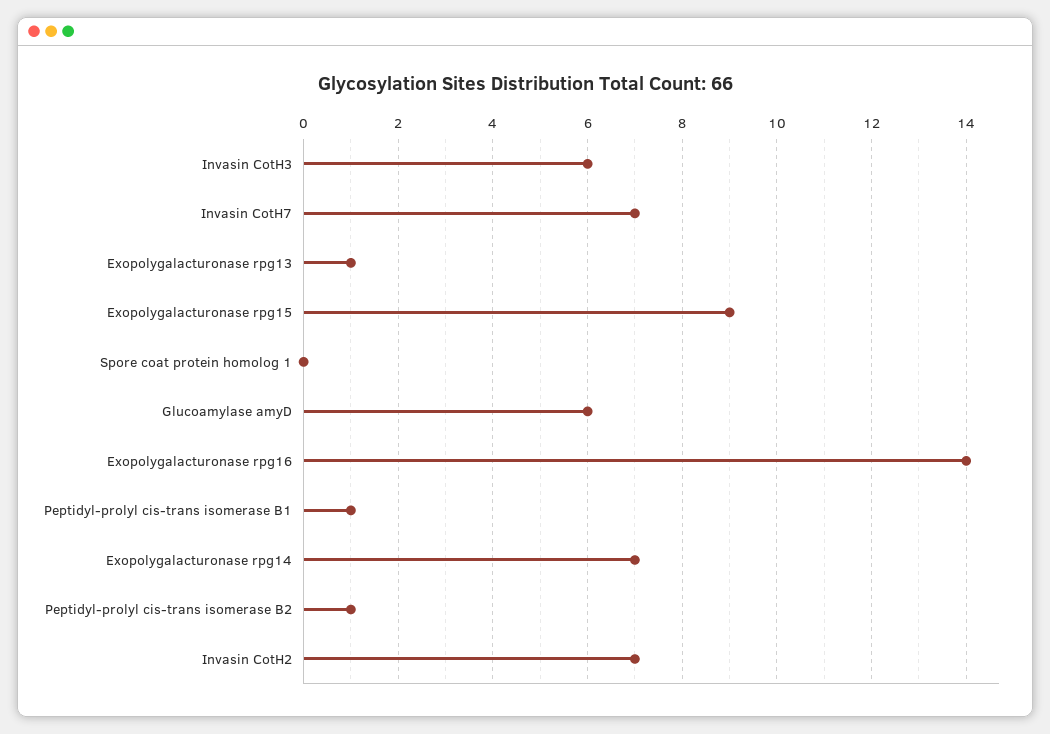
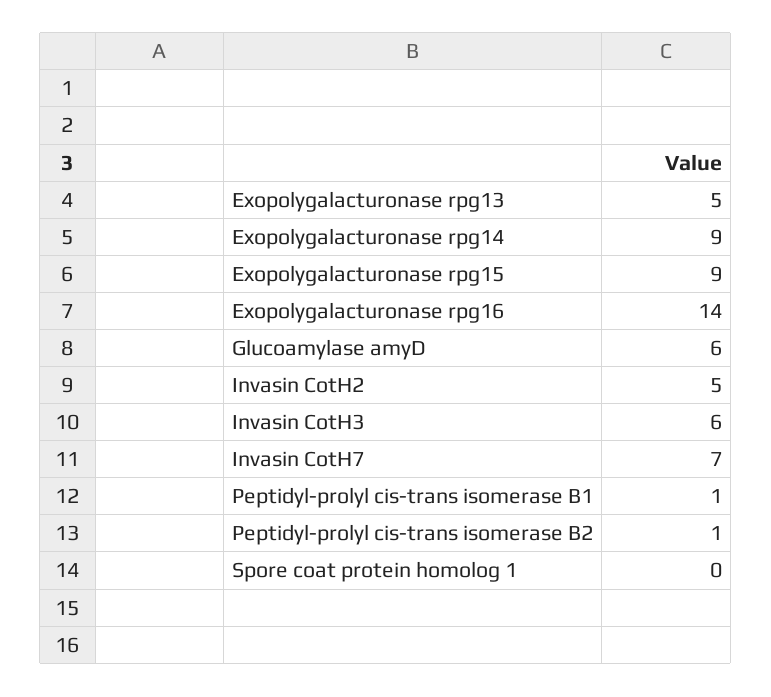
  {
    "Invasin CotH3": 6,
    "Invasin CotH7": 7,
-   "Exopolygalacturonase rpg13": 1,
+   "Exopolygalacturonase rpg13": 5,
    "Exopolygalacturonase rpg15": 9,
    "Spore coat protein homolog 1": 0,
    "Glucoamylase amyD": 6,
    "Exopolygalacturonase rpg16": 14,
    "Peptidyl-prolyl cis-trans isomerase B1": 1,
-   "Exopolygalacturonase rpg14": 7,
+   "Exopolygalacturonase rpg14": 9,
    "Peptidyl-prolyl cis-trans isomerase B2": 1,
-   "Invasin CotH2": 7
+   "Invasin CotH2": 5
  }

